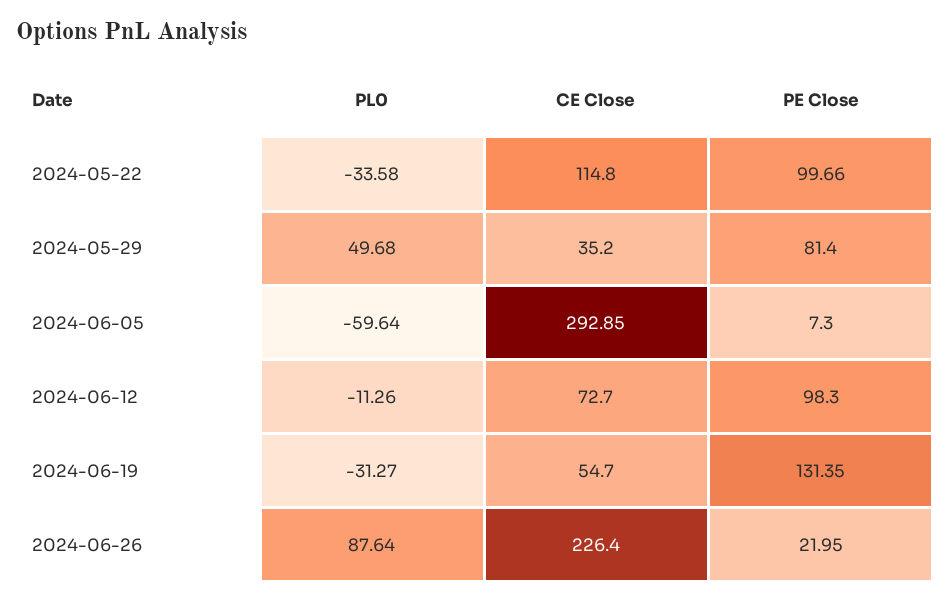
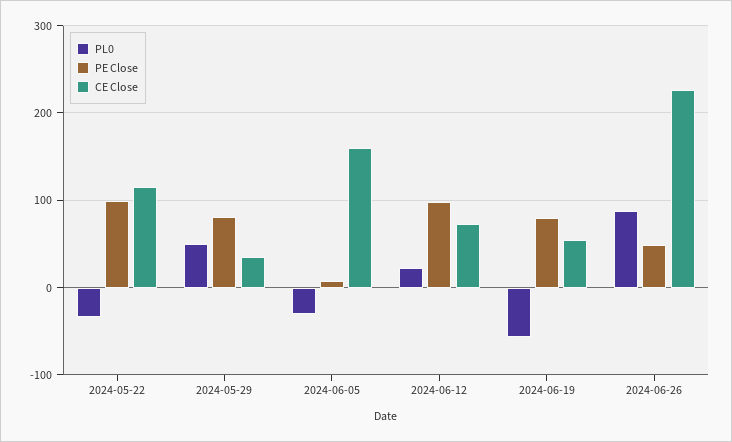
  {
    "PL0": {
      "2024-05-22": -33.58,
      "2024-05-29": 49.68,
-     "2024-06-05": -59.64,
+     "2024-06-05": -30,
-     "2024-06-12": -11.26,
+     "2024-06-12": 20,
-     "2024-06-19": -31.27,
+     "2024-06-19": -60,
      "2024-06-26": 87.64
    },
    "CE Close": {
      "2024-05-22": 114.8,
      "2024-05-29": 35.2,
-     "2024-06-05": 292.85,
+     "2024-06-05": 160,
      "2024-06-12": 72.7,
      "2024-06-19": 54.7,
      "2024-06-26": 226.4
    },
    "PE Close": {
      "2024-05-22": 99.66,
      "2024-05-29": 81.4,
      "2024-06-05": 7.3,
      "2024-06-12": 98.3,
-     "2024-06-19": 131.35,
+     "2024-06-19": 80,
-     "2024-06-26": 21.95
+     "2024-06-26": 50
    }
  }

